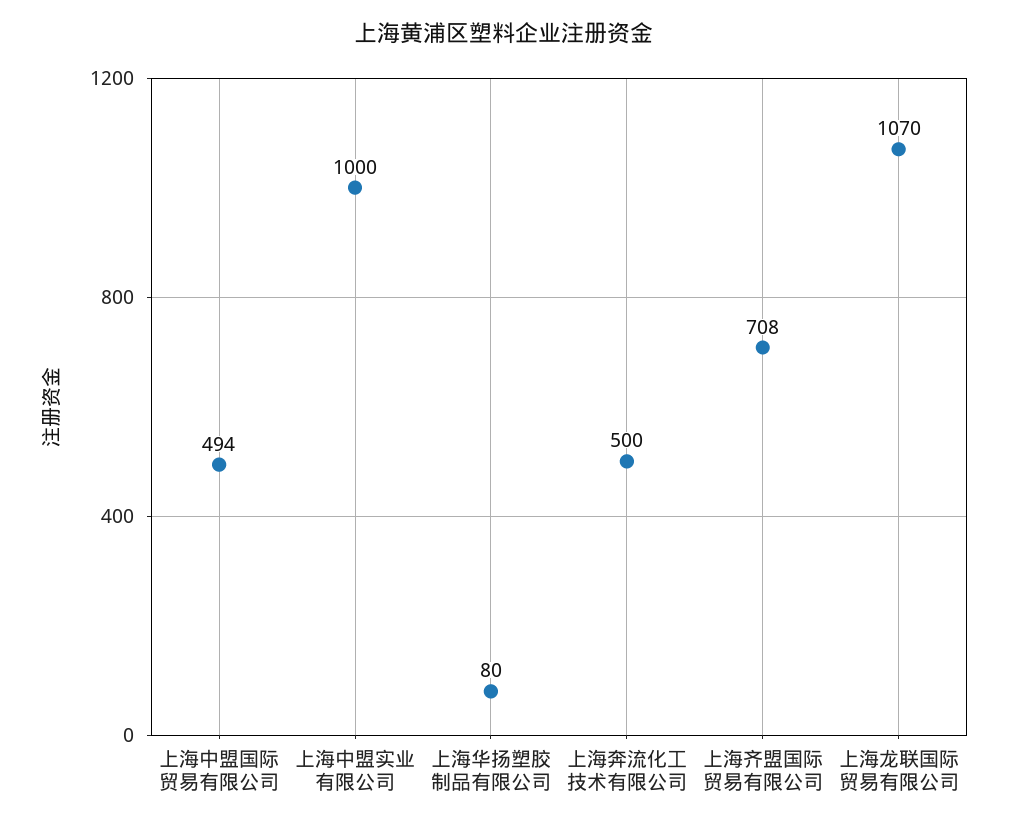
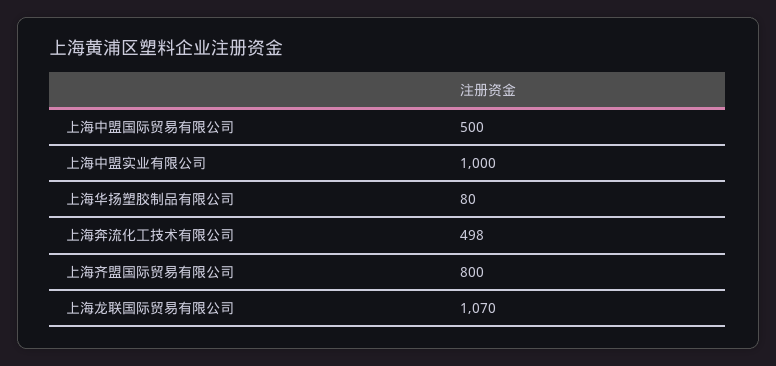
  {
-   "上海中盟国际贸易有限公司": 494,
+   "上海中盟国际贸易有限公司": 500,
    "上海中盟实业有限公司": 1000,
    "上海华扬塑胶制品有限公司": 80,
-   "上海奔流化工技术有限公司": 500,
+   "上海奔流化工技术有限公司": 498,
-   "上海齐盟国际贸易有限公司": 708,
+   "上海齐盟国际贸易有限公司": 800,
    "上海龙联国际贸易有限公司": 1070
  }

